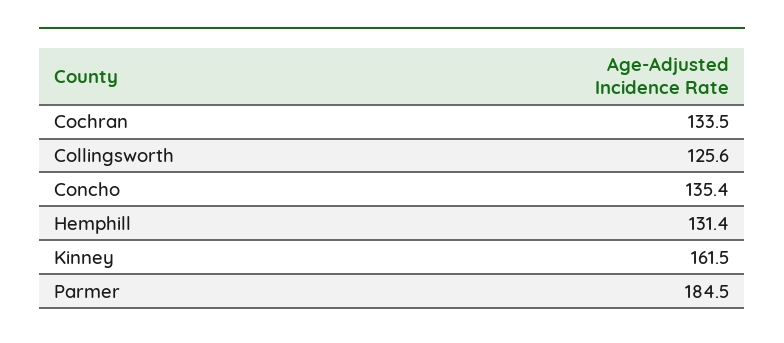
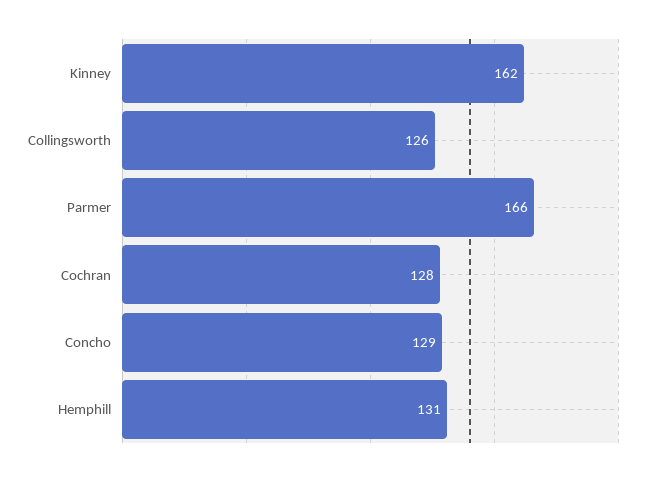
  {
-   "Cochran": 133.5,
+   "Cochran": 128,
    "Collingsworth": 125.6,
-   "Concho": 135.4,
+   "Concho": 129,
    "Hemphill": 131.4,
    "Kinney": 161.5,
-   "Parmer": 184.5
+   "Parmer": 166
  }

